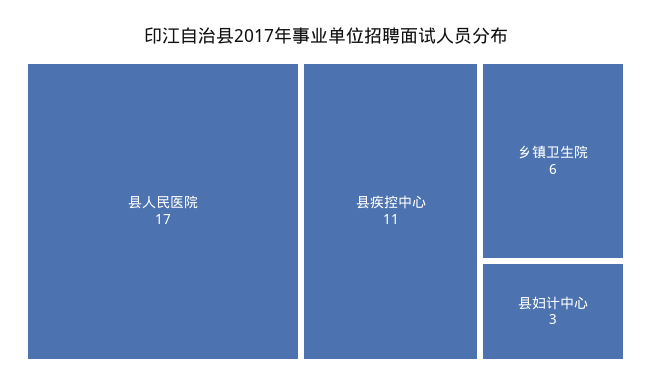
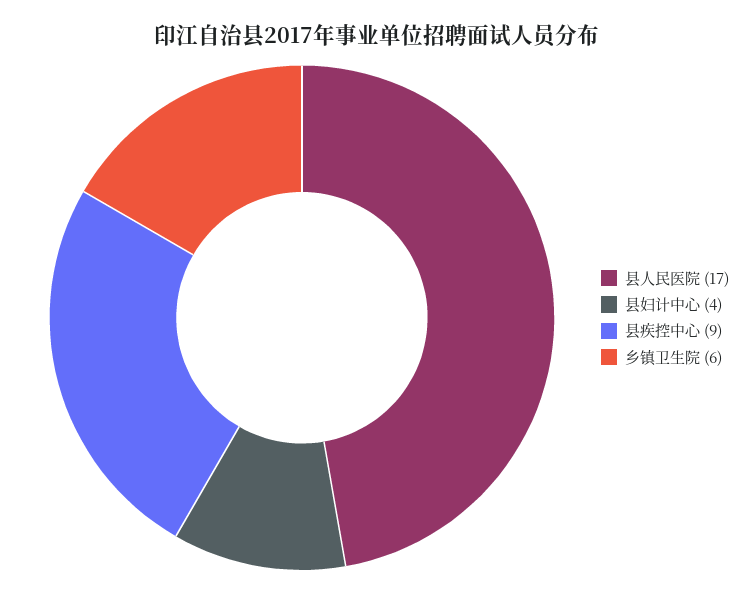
  {
    "县人民医院": 17,
-   "县疾控中心": 11,
+   "县疾控中心": 9,
    "乡镇卫生院": 6,
-   "县妇计中心": 3
+   "县妇计中心": 4
  }

